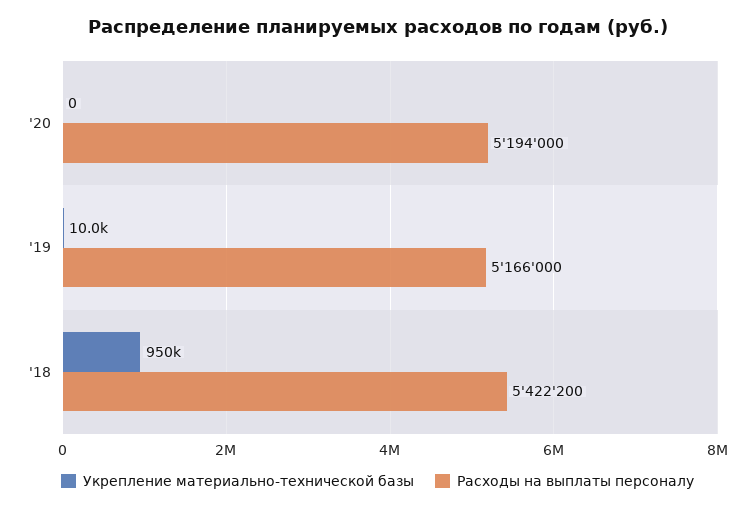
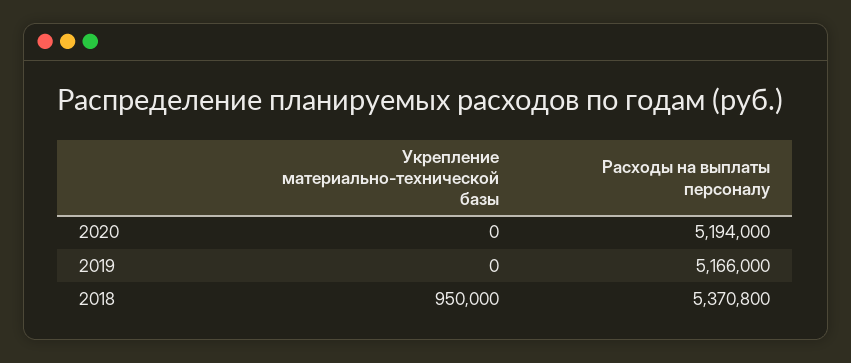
  {
    "Укрепление материально-технической базы": {
      "'20": 0,
-     "'19": 10000,
+     "'19": 0,
      "'18": 950000
    },
    "Расходы на выплаты персоналу": {
      "'20": 5194000,
      "'19": 5166000,
-     "'18": 5422200
+     "'18": 5370800
    }
  }

